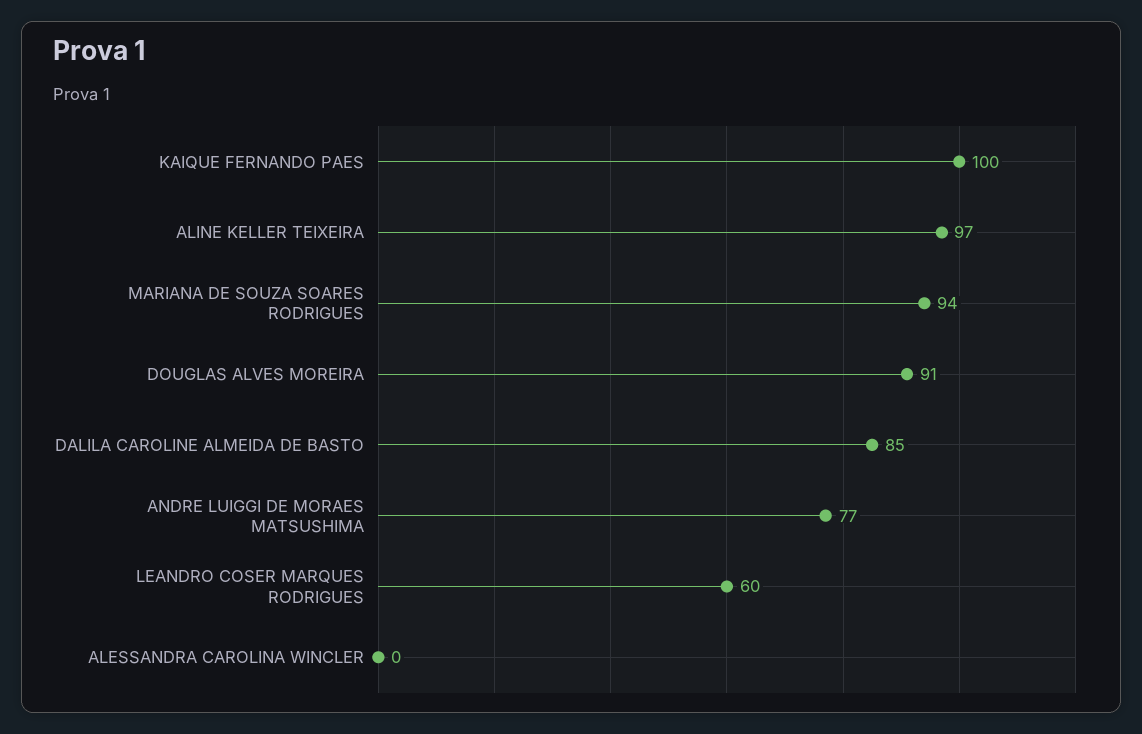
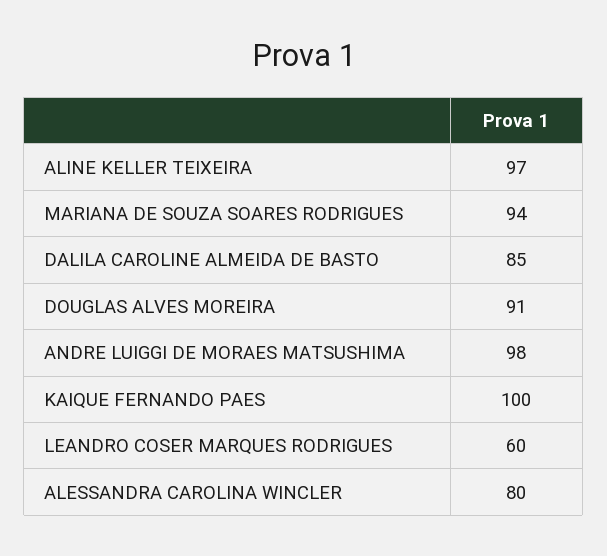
  {
    "KAIQUE FERNANDO PAES": 100,
    "ALINE KELLER TEIXEIRA": 97,
    "MARIANA DE SOUZA SOARES RODRIGUES": 94,
    "DOUGLAS ALVES MOREIRA": 91,
    "DALILA CAROLINE ALMEIDA DE BASTO": 85,
-   "ANDRE LUIGGI DE MORAES MATSUSHIMA": 77,
+   "ANDRE LUIGGI DE MORAES MATSUSHIMA": 98,
    "LEANDRO COSER MARQUES RODRIGUES": 60,
-   "ALESSANDRA CAROLINA WINCLER": 0
+   "ALESSANDRA CAROLINA WINCLER": 80
  }

